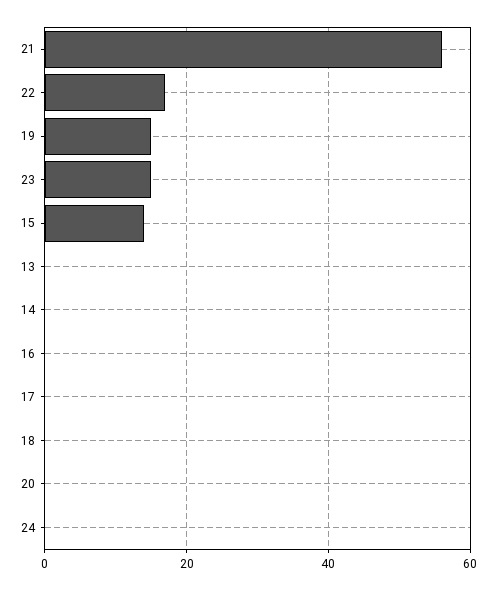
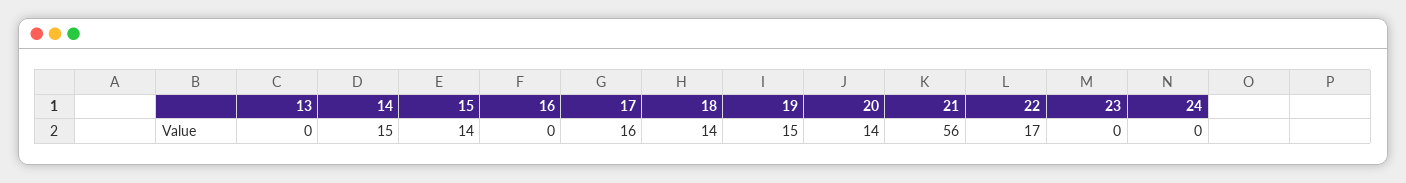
  {
    "21": 56,
    "22": 17,
    "19": 15,
-   "23": 15,
+   "23": 0,
    "15": 14,
    "13": 0,
-   "14": 0,
+   "14": 15,
    "16": 0,
-   "17": 0,
+   "17": 16,
-   "18": 0,
+   "18": 14,
-   "20": 0,
+   "20": 14,
    "24": 0
  }

